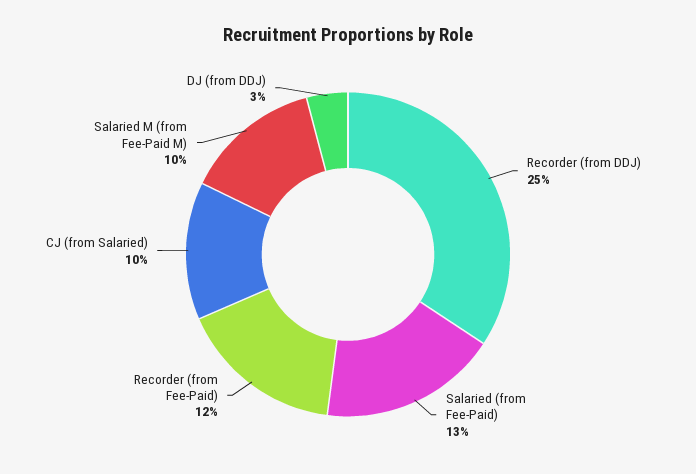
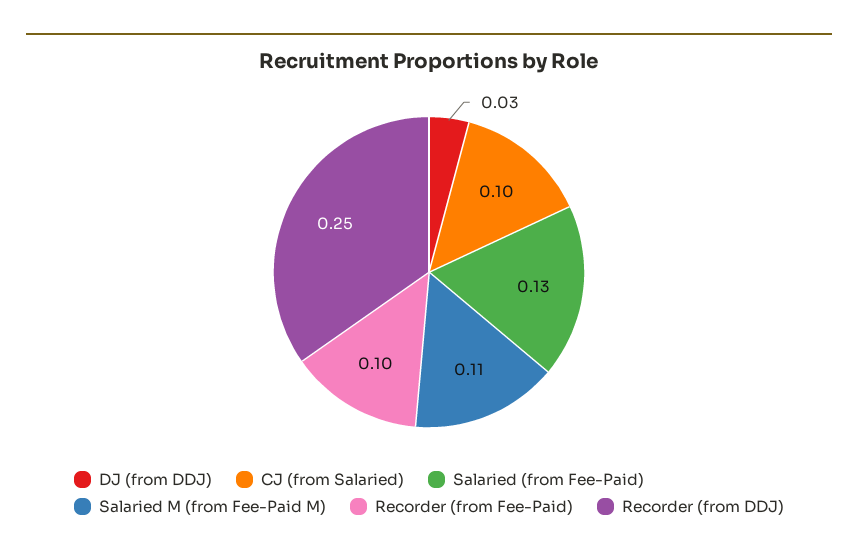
  {
    "Recorder (from DDJ)": 0.25,
    "Salaried (from Fee-Paid)": 0.13,
-   "Recorder (from Fee-Paid)": 0.12,
+   "Recorder (from Fee-Paid)": 0.1,
    "CJ (from Salaried)": 0.1,
-   "Salaried M (from Fee-Paid M)": 0.1,
+   "Salaried M (from Fee-Paid M)": 0.11,
    "DJ (from DDJ)": 0.03
  }

